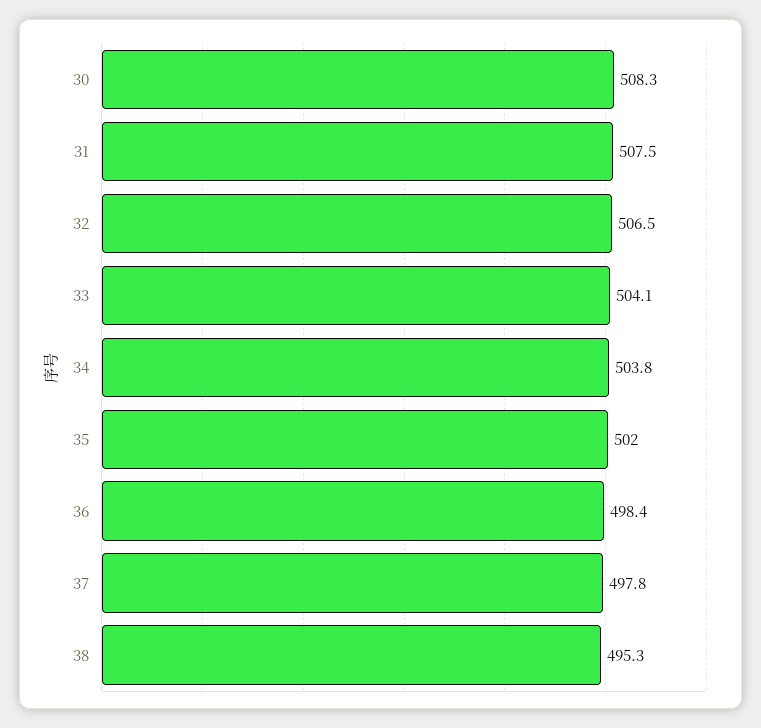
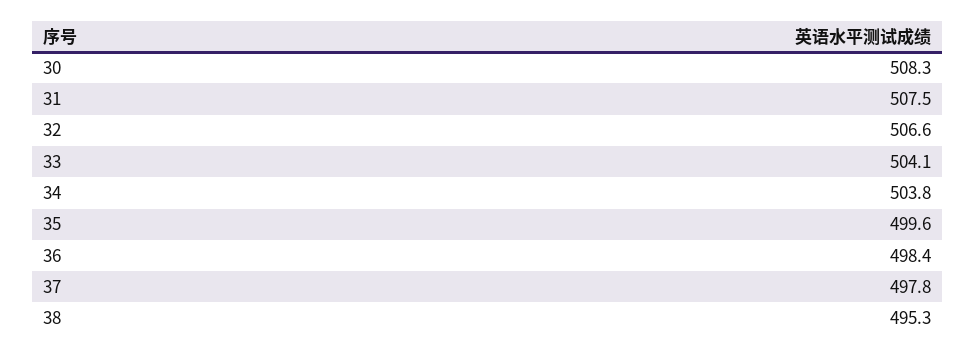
  {
    "30": 508.3,
    "31": 507.5,
-   "32": 506.5,
+   "32": 506.6,
    "33": 504.1,
    "34": 503.8,
-   "35": 502,
+   "35": 499.6,
    "36": 498.4,
    "37": 497.8,
    "38": 495.3
  }

